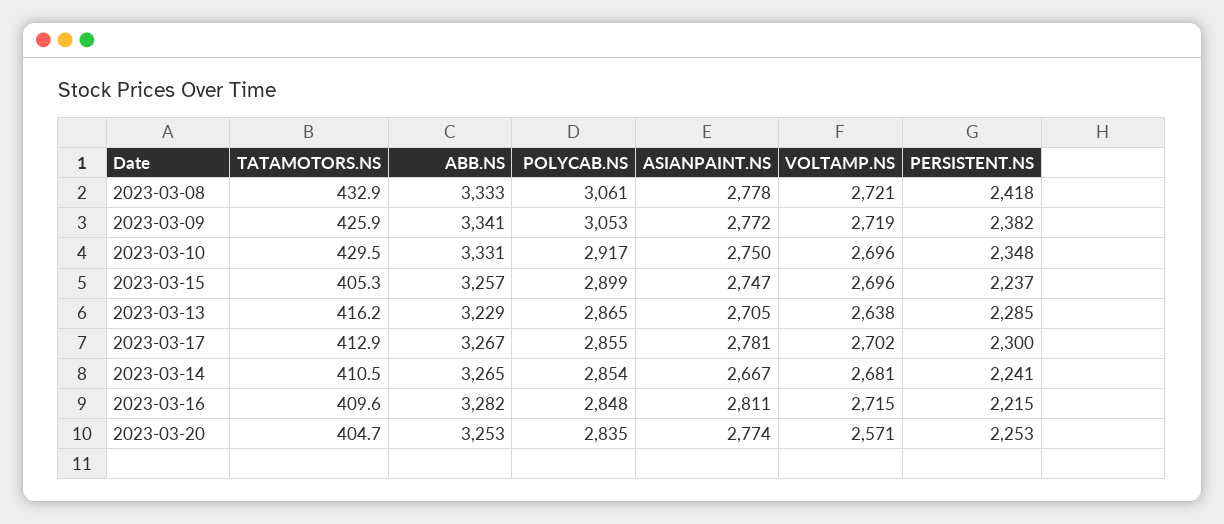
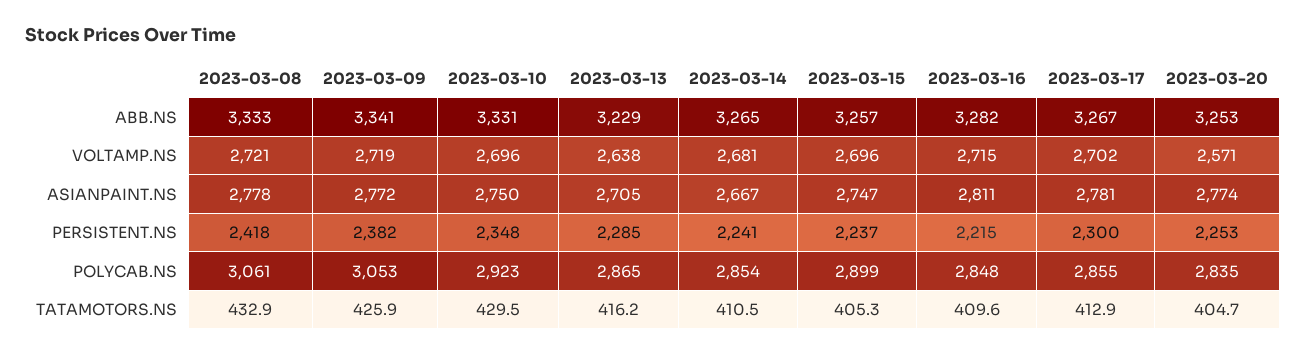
  {
    "TATAMOTORS.NS": {
      "2023-03-08": 432.9,
      "2023-03-09": 425.9,
      "2023-03-10": 429.5,
      "2023-03-15": 405.3,
      "2023-03-13": 416.2,
      "2023-03-17": 412.9,
      "2023-03-14": 410.5,
      "2023-03-16": 409.6,
      "2023-03-20": 404.7
    },
    "ABB.NS": {
      "2023-03-08": 3333,
      "2023-03-09": 3341,
      "2023-03-10": 3331,
      "2023-03-15": 3257,
      "2023-03-13": 3229,
      "2023-03-17": 3267,
      "2023-03-14": 3265,
      "2023-03-16": 3282,
      "2023-03-20": 3253
    },
    "POLYCAB.NS": {
      "2023-03-08": 3061,
      "2023-03-09": 3053,
-     "2023-03-10": 2917,
+     "2023-03-10": 2923,
      "2023-03-15": 2899,
      "2023-03-13": 2865,
      "2023-03-17": 2855,
      "2023-03-14": 2854,
      "2023-03-16": 2848,
      "2023-03-20": 2835
    },
    "ASIANPAINT.NS": {
      "2023-03-08": 2778,
      "2023-03-09": 2772,
      "2023-03-10": 2750,
      "2023-03-15": 2747,
      "2023-03-13": 2705,
      "2023-03-17": 2781,
      "2023-03-14": 2667,
      "2023-03-16": 2811,
      "2023-03-20": 2774
    },
    "VOLTAMP.NS": {
      "2023-03-08": 2721,
      "2023-03-09": 2719,
      "2023-03-10": 2696,
      "2023-03-15": 2696,
      "2023-03-13": 2638,
      "2023-03-17": 2702,
      "2023-03-14": 2681,
      "2023-03-16": 2715,
      "2023-03-20": 2571
    },
    "PERSISTENT.NS": {
      "2023-03-08": 2418,
      "2023-03-09": 2382,
      "2023-03-10": 2348,
      "2023-03-15": 2237,
      "2023-03-13": 2285,
      "2023-03-17": 2300,
      "2023-03-14": 2241,
      "2023-03-16": 2215,
      "2023-03-20": 2253
    }
  }

